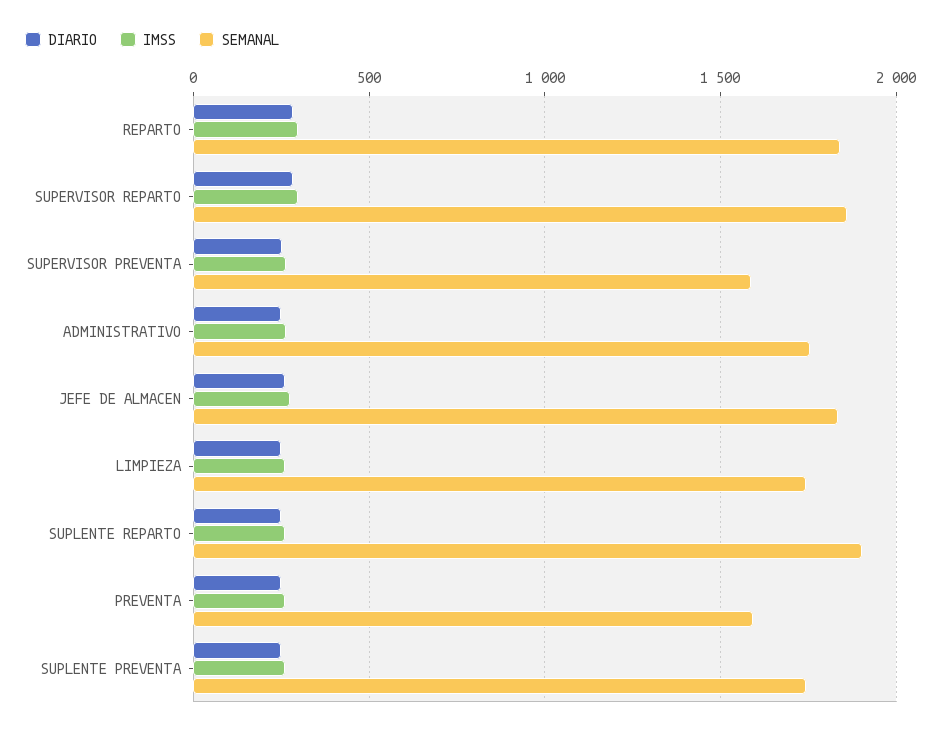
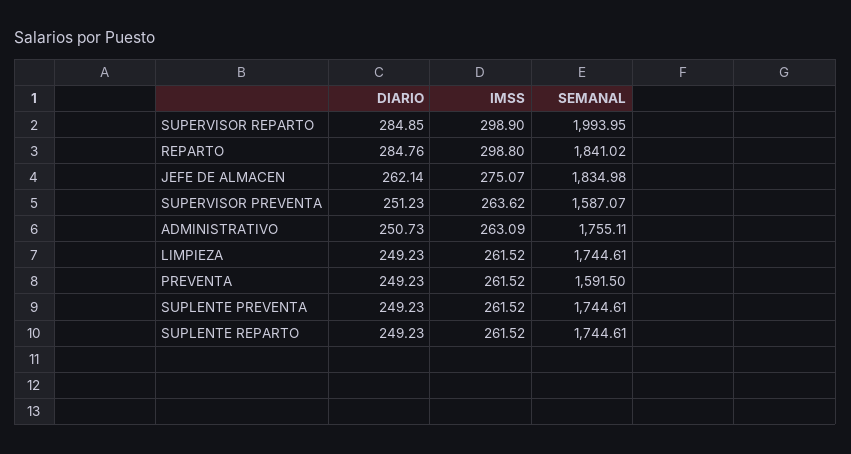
  {
    "DIARIO": {
      "REPARTO": 284.76,
      "SUPERVISOR REPARTO": 284.85,
      "SUPERVISOR PREVENTA": 251.23,
      "ADMINISTRATIVO": 250.73,
      "JEFE DE ALMACEN": 262.14,
      "LIMPIEZA": 249.23,
      "SUPLENTE REPARTO": 249.23,
      "PREVENTA": 249.23,
      "SUPLENTE PREVENTA": 249.23
    },
    "IMSS": {
      "REPARTO": 298.8,
      "SUPERVISOR REPARTO": 298.9,
      "SUPERVISOR PREVENTA": 263.62,
      "ADMINISTRATIVO": 263.09,
      "JEFE DE ALMACEN": 275.07,
      "LIMPIEZA": 261.52,
      "SUPLENTE REPARTO": 261.52,
      "PREVENTA": 261.52,
      "SUPLENTE PREVENTA": 261.52
    },
    "SEMANAL": {
      "REPARTO": 1841.02,
-     "SUPERVISOR REPARTO": 1850,
+     "SUPERVISOR REPARTO": 1993.95,
      "SUPERVISOR PREVENTA": 1587.07,
      "ADMINISTRATIVO": 1755.11,
      "JEFE DE ALMACEN": 1834.98,
      "LIMPIEZA": 1744.61,
-     "SUPLENTE REPARTO": 1900,
+     "SUPLENTE REPARTO": 1744.61,
      "PREVENTA": 1591.5,
      "SUPLENTE PREVENTA": 1744.61
    }
  }

